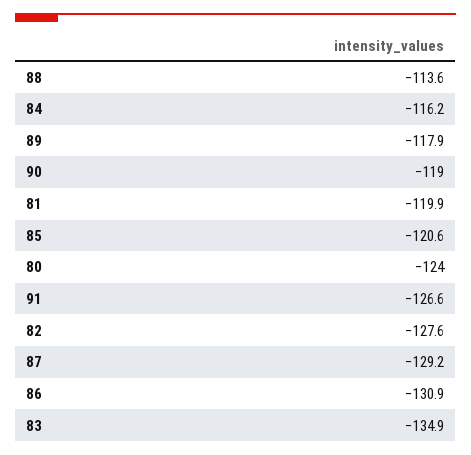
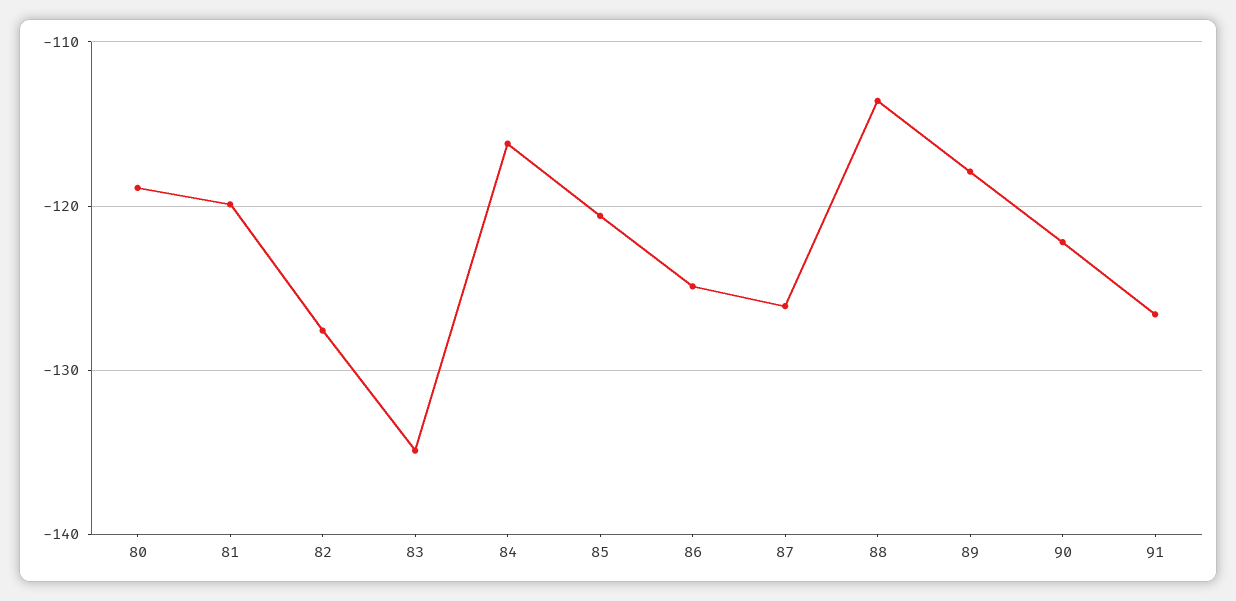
  {
    "88": -113.6,
    "84": -116.2,
    "89": -117.9,
-   "90": -119,
+   "90": -122,
    "81": -119.9,
    "85": -120.6,
-   "80": -124,
+   "80": -119,
    "91": -126.6,
    "82": -127.6,
-   "87": -129.2,
+   "87": -126,
-   "86": -130.9,
+   "86": -125,
    "83": -134.9
  }

